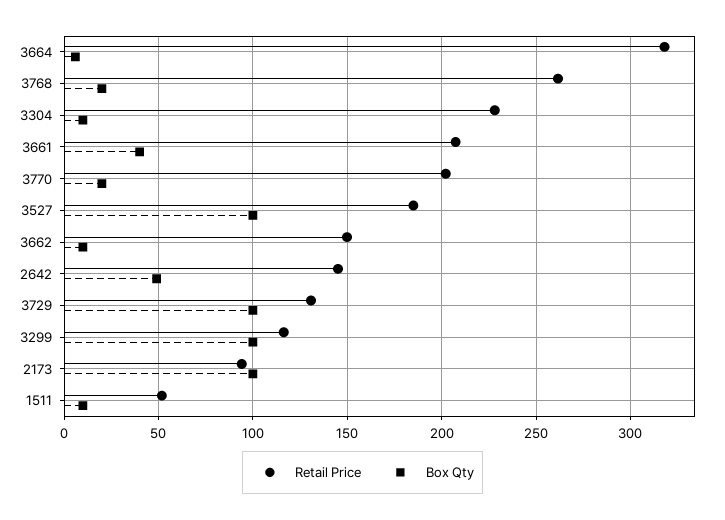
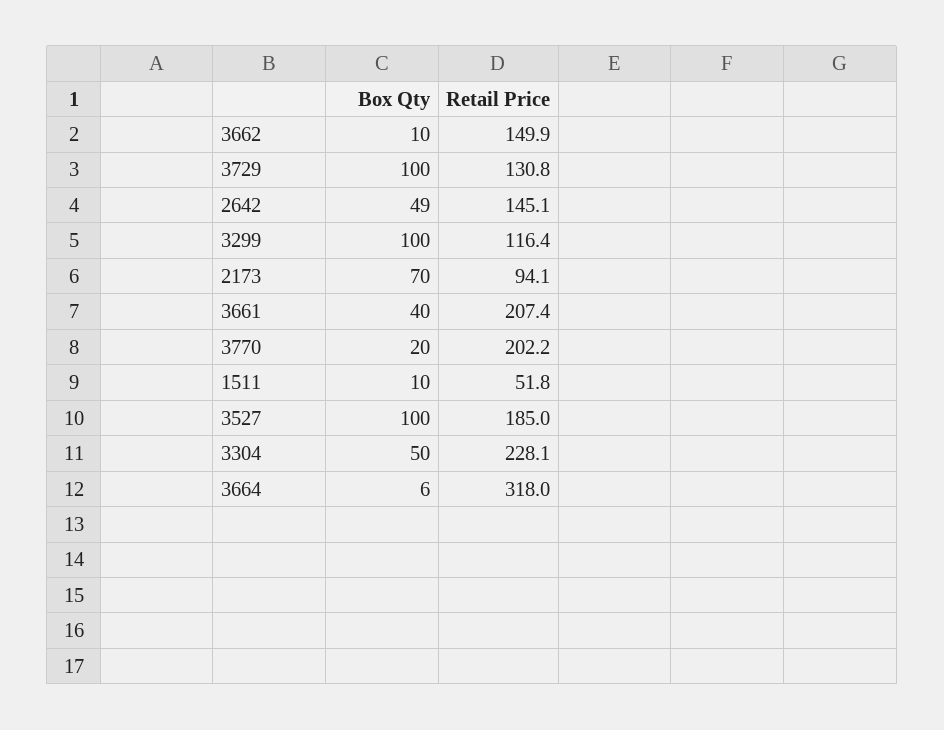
  {
    "Retail Price": {
      "3664": 318,
-     "3768": 260,
      "3304": 228.1,
      "3661": 207.4,
      "3770": 202.2,
      "3527": 185,
      "3662": 149.9,
      "2642": 145.1,
      "3729": 130.8,
      "3299": 116.4,
      "2173": 94.1,
      "1511": 51.8
    },
    "Box Qty": {
      "3664": 6,
-     "3768": 20,
-     "3304": 10,
+     "3304": 50,
      "3661": 40,
      "3770": 20,
      "3527": 100,
      "3662": 10,
      "2642": 49,
      "3729": 100,
      "3299": 100,
-     "2173": 100,
+     "2173": 70,
      "1511": 10
    }
  }

